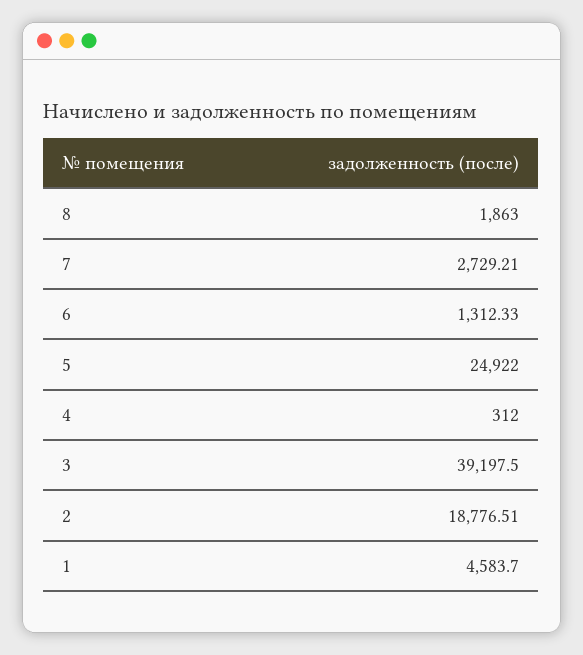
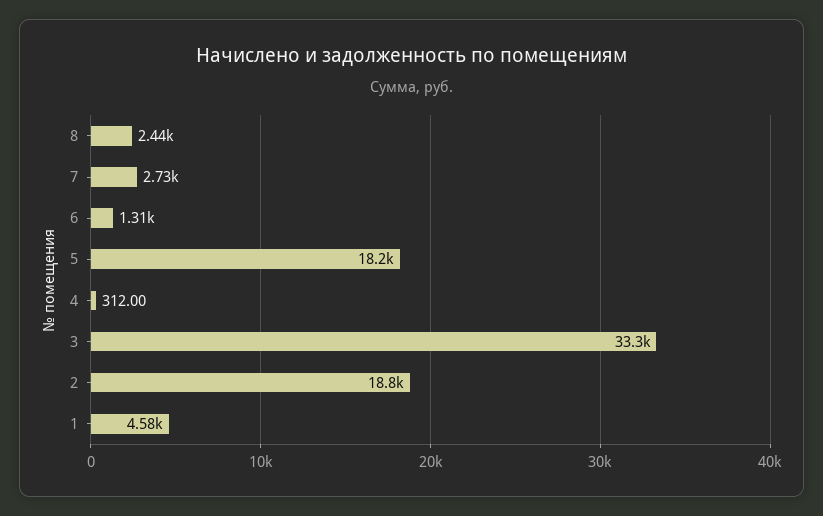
  {
-   "8": 1863,
+   "8": 2440,
    "7": 2729.21,
    "6": 1312.33,
-   "5": 24922,
+   "5": 18200,
    "4": 312,
-   "3": 39197.5,
+   "3": 33300,
    "2": 18776.51,
    "1": 4583.7
  }

